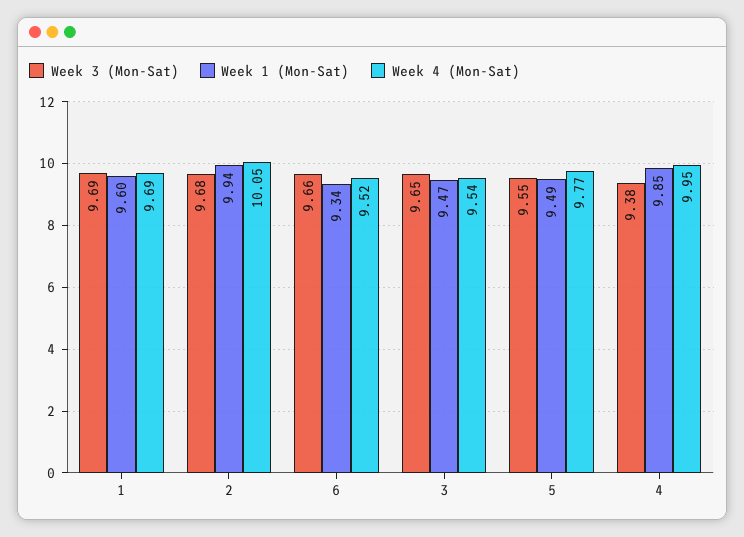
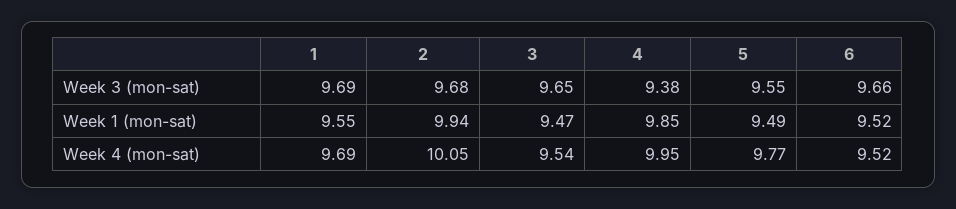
  {
    "Week 3 (Mon-Sat)": {
      "1": 9.69,
      "2": 9.68,
      "6": 9.66,
      "3": 9.65,
      "5": 9.55,
      "4": 9.38
    },
    "Week 1 (Mon-Sat)": {
-     "1": 9.6,
+     "1": 9.55,
      "2": 9.94,
-     "6": 9.34,
+     "6": 9.52,
      "3": 9.47,
      "5": 9.49,
      "4": 9.85
    },
    "Week 4 (Mon-Sat)": {
      "1": 9.69,
      "2": 10.05,
      "6": 9.52,
      "3": 9.54,
      "5": 9.77,
      "4": 9.95
    }
  }

